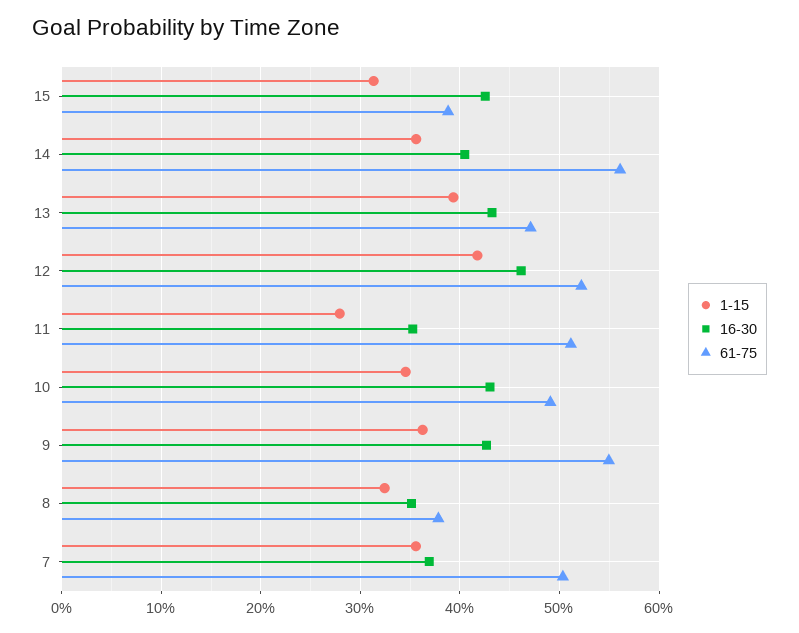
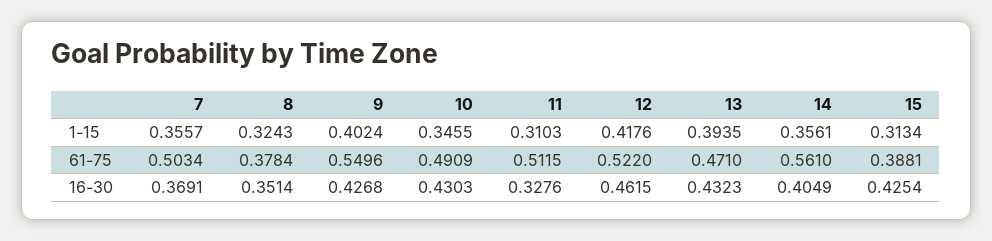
  {
    "1-15": {
      "15": 0.3134,
      "14": 0.3561,
      "13": 0.3935,
      "12": 0.4176,
-     "11": 0.28,
+     "11": 0.3103,
      "10": 0.3455,
-     "9": 0.36,
+     "9": 0.4024,
      "8": 0.3243,
      "7": 0.3557
    },
    "16-30": {
      "15": 0.4254,
      "14": 0.4049,
      "13": 0.4323,
      "12": 0.4615,
-     "11": 0.35,
+     "11": 0.3276,
      "10": 0.4303,
      "9": 0.4268,
      "8": 0.3514,
      "7": 0.3691
    },
    "61-75": {
      "15": 0.3881,
      "14": 0.561,
      "13": 0.471,
      "12": 0.522,
      "11": 0.5115,
      "10": 0.4909,
      "9": 0.5496,
      "8": 0.3784,
      "7": 0.5034
    }
  }

